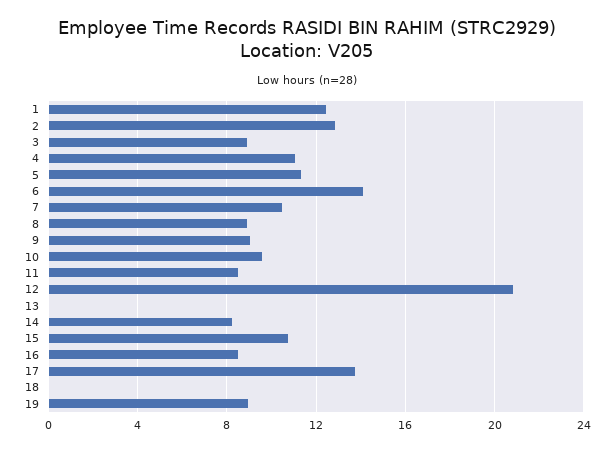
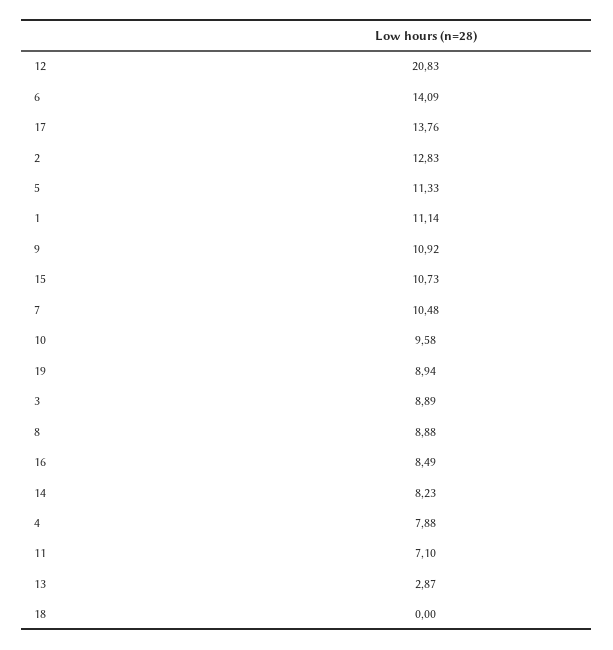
  {
-   "1": 12.5,
+   "1": 11.14,
    "2": 12.83,
    "3": 8.89,
-   "4": 11,
+   "4": 7.88,
    "5": 11.33,
    "6": 14.09,
    "7": 10.48,
    "8": 8.88,
-   "9": 9,
+   "9": 10.92,
    "10": 9.58,
-   "11": 8.5,
+   "11": 7.1,
    "12": 20.83,
-   "13": 0,
+   "13": 2.87,
    "14": 8.23,
    "15": 10.73,
    "16": 8.49,
    "17": 13.76,
    "18": 0,
    "19": 8.94
  }

